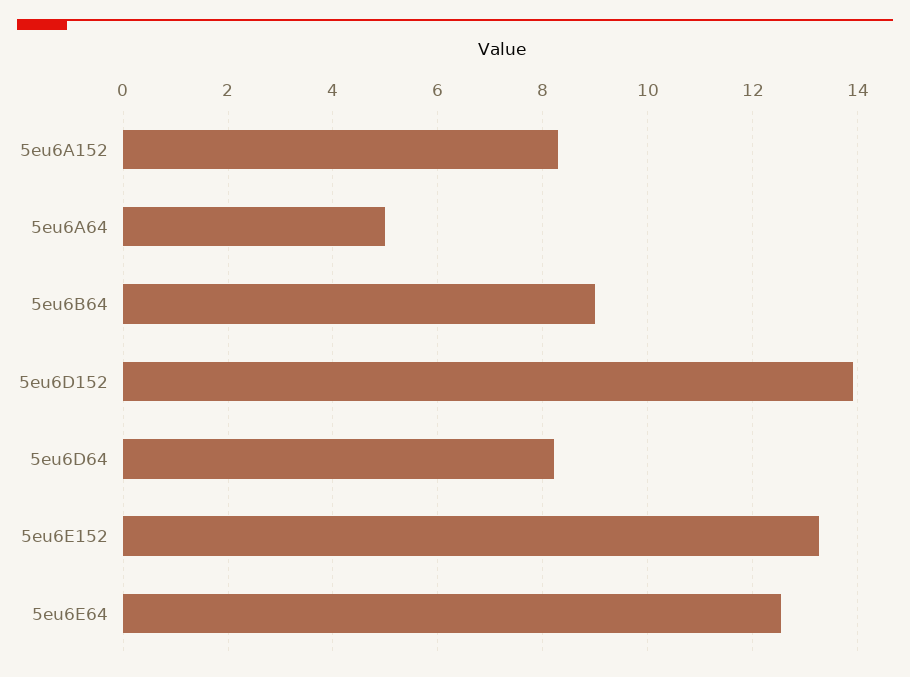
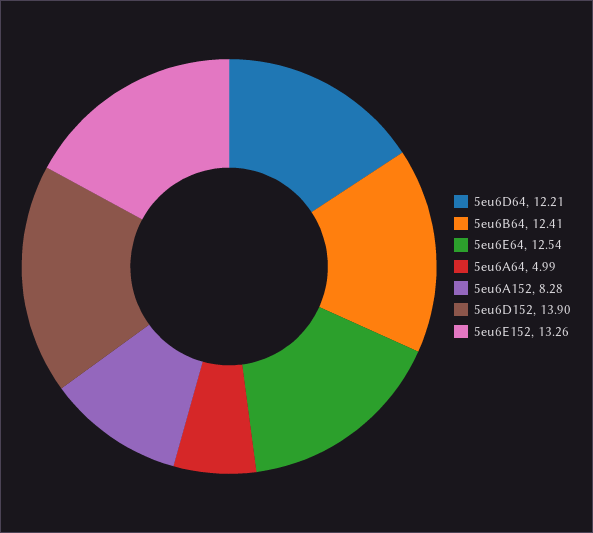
  {
    "5eu6A152": 8.28,
    "5eu6A64": 4.99,
-   "5eu6B64": 9,
+   "5eu6B64": 12.41,
    "5eu6D152": 13.9,
-   "5eu6D64": 8.2,
+   "5eu6D64": 12.21,
    "5eu6E152": 13.26,
    "5eu6E64": 12.54
  }

